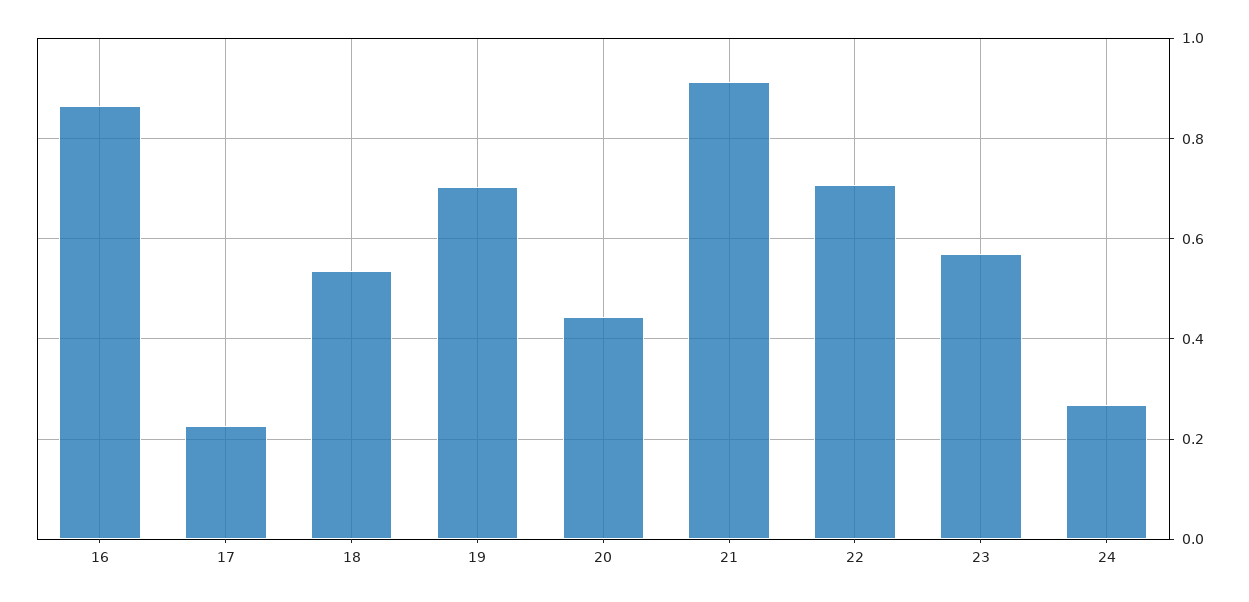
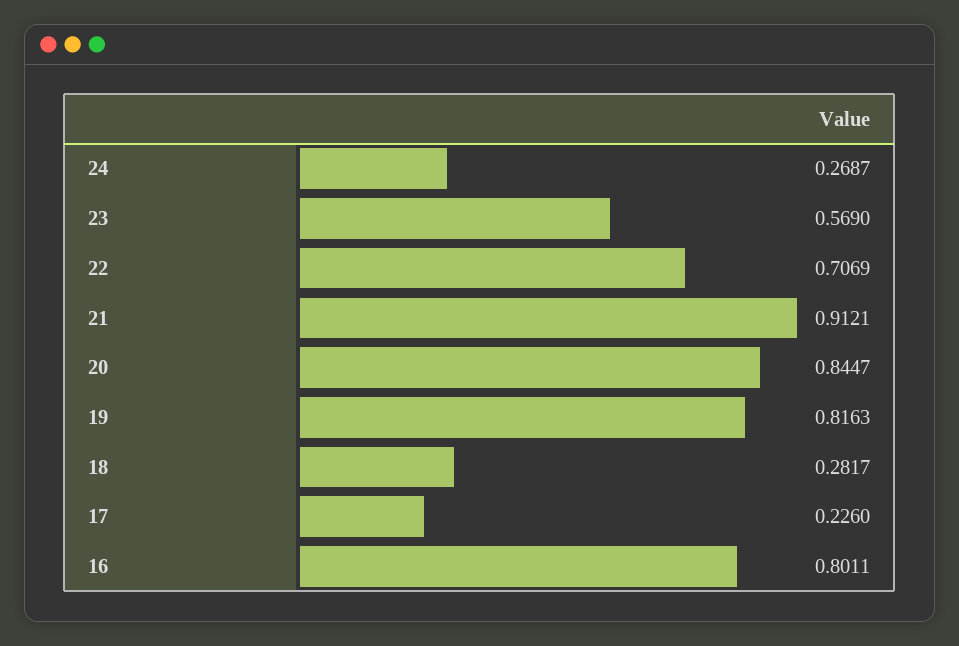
  {
-   "16": 0.86,
+   "16": 0.8011,
    "17": 0.226,
-   "18": 0.54,
+   "18": 0.2817,
-   "19": 0.7,
+   "19": 0.8163,
-   "20": 0.44,
+   "20": 0.8447,
    "21": 0.9121,
    "22": 0.7069,
    "23": 0.569,
    "24": 0.2687
  }

